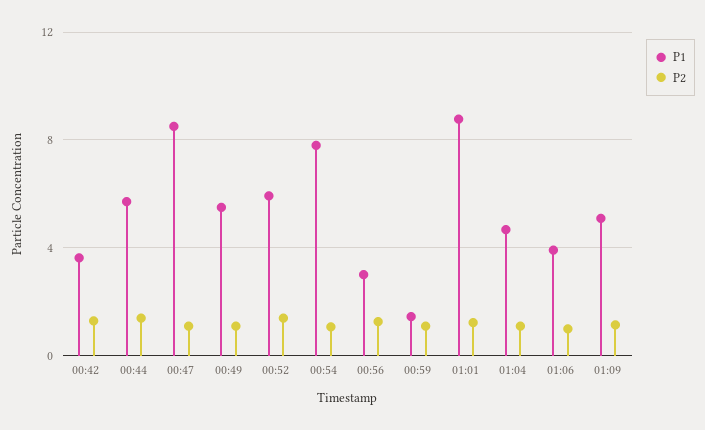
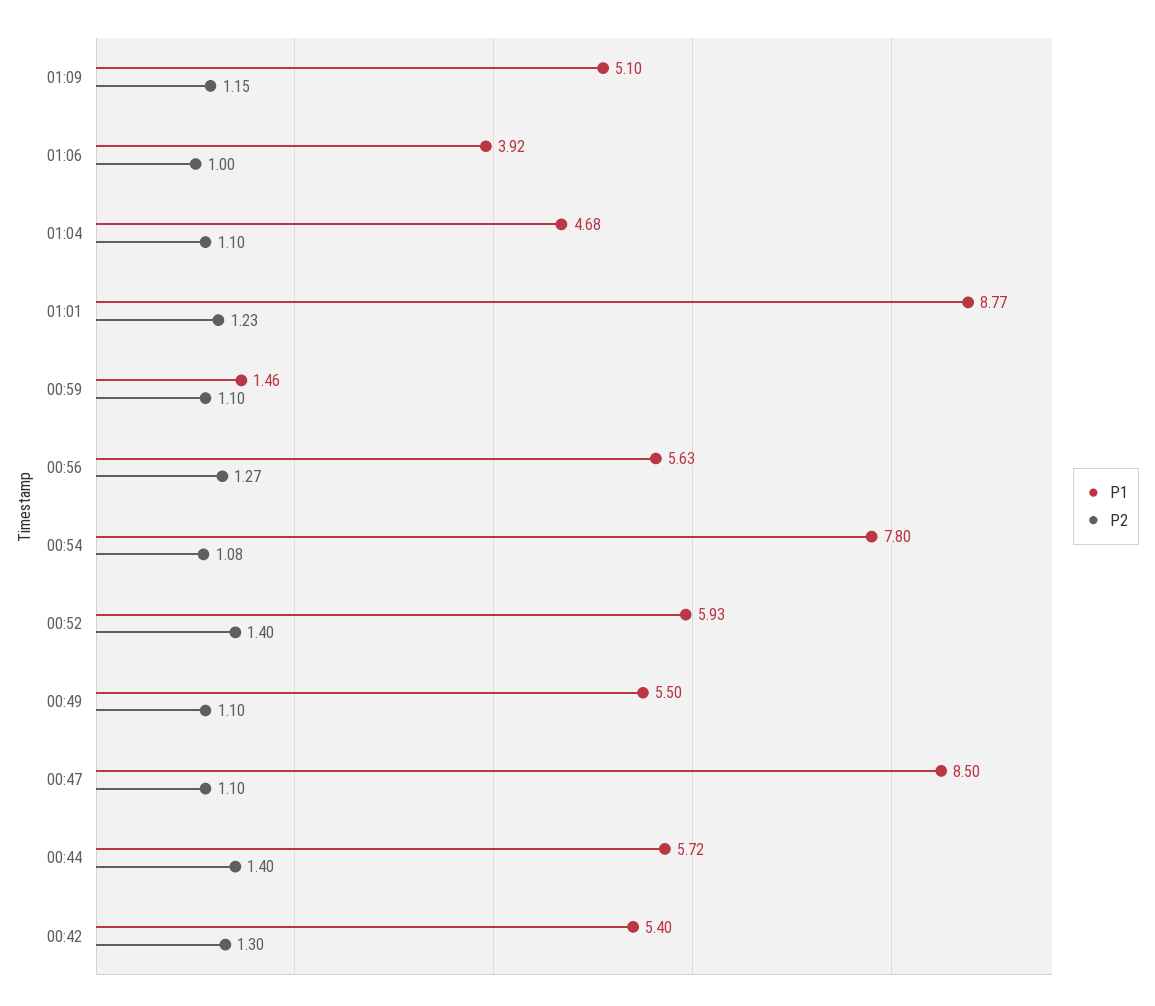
  {
    "P1": {
-     "00:42": 3.5,
+     "00:42": 5.4,
      "00:44": 5.72,
      "00:47": 8.5,
      "00:49": 5.5,
      "00:52": 5.93,
      "00:54": 7.8,
-     "00:56": 3,
+     "00:56": 5.63,
      "00:59": 1.46,
      "01:01": 8.77,
      "01:04": 4.68,
      "01:06": 3.92,
      "01:09": 5.1
    },
    "P2": {
      "00:42": 1.3,
      "00:44": 1.4,
      "00:47": 1.1,
      "00:49": 1.1,
      "00:52": 1.4,
      "00:54": 1.08,
      "00:56": 1.27,
      "00:59": 1.1,
      "01:01": 1.23,
      "01:04": 1.1,
      "01:06": 1,
      "01:09": 1.15
    }
  }

